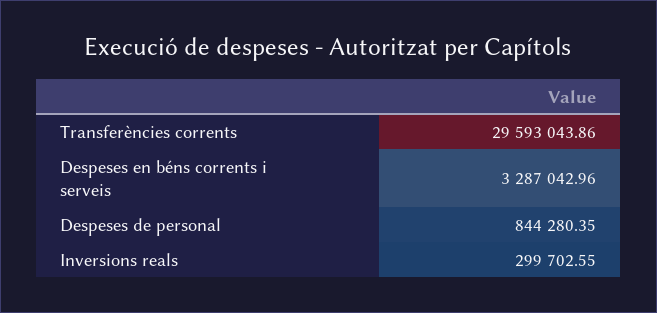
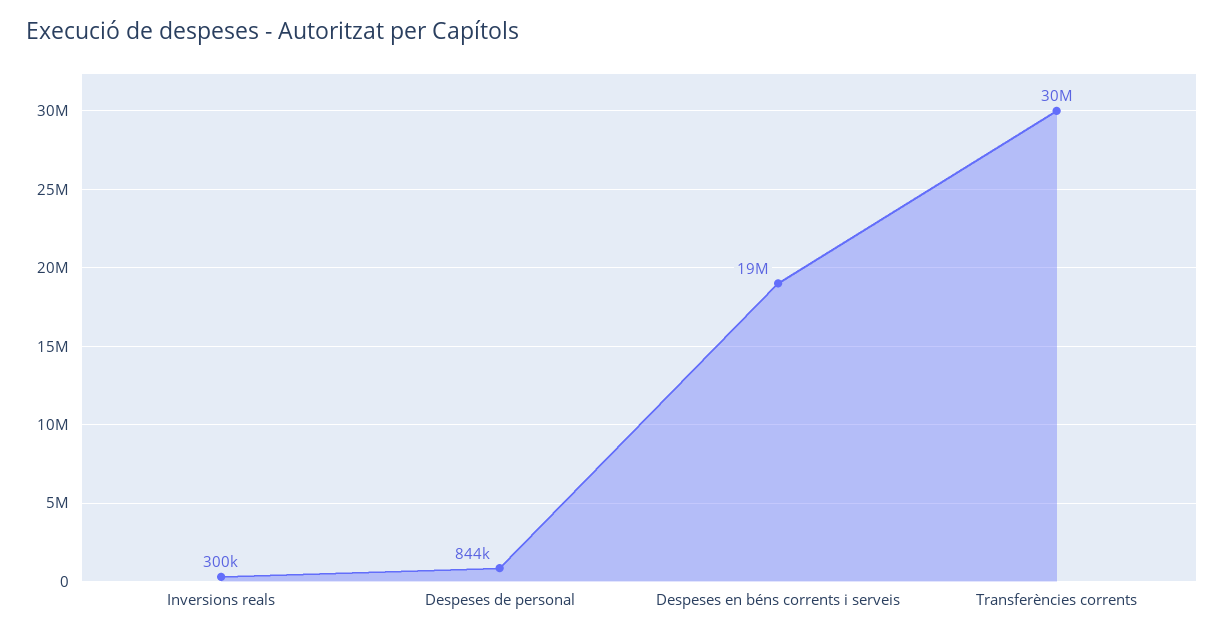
  {
    "Transferències corrents": 29593043.86,
-   "Despeses en béns corrents i serveis": 3287042.96,
+   "Despeses en béns corrents i serveis": 19000000,
    "Despeses de personal": 844280.35,
    "Inversions reals": 299702.55
  }

